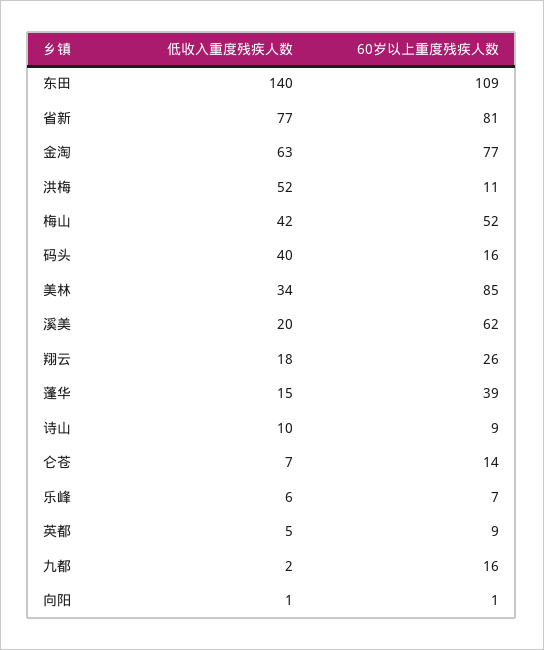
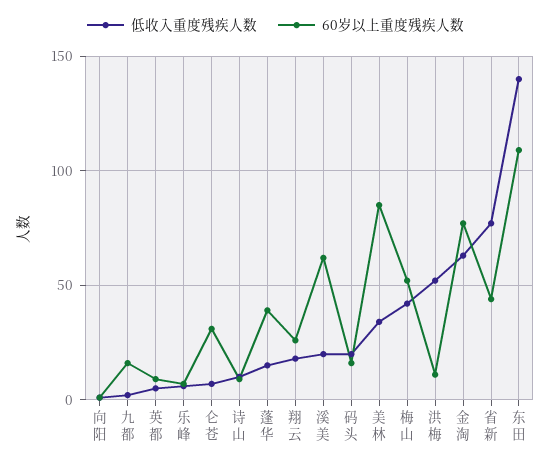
  {
    "低收入重度残疾人数": {
      "东田": 140,
      "省新": 77,
      "金淘": 63,
      "洪梅": 52,
      "梅山": 42,
-     "码头": 40,
+     "码头": 20,
      "美林": 34,
      "溪美": 20,
      "翔云": 18,
      "蓬华": 15,
      "诗山": 10,
      "仑苍": 7,
      "乐峰": 6,
      "英都": 5,
      "九都": 2,
      "向阳": 1
    },
    "60岁以上重度残疾人数": {
      "东田": 109,
-     "省新": 81,
+     "省新": 45,
      "金淘": 77,
      "洪梅": 11,
      "梅山": 52,
      "码头": 16,
      "美林": 85,
      "溪美": 62,
      "翔云": 26,
      "蓬华": 39,
      "诗山": 9,
-     "仑苍": 14,
+     "仑苍": 30,
      "乐峰": 7,
      "英都": 9,
      "九都": 16,
      "向阳": 1
    }
  }

